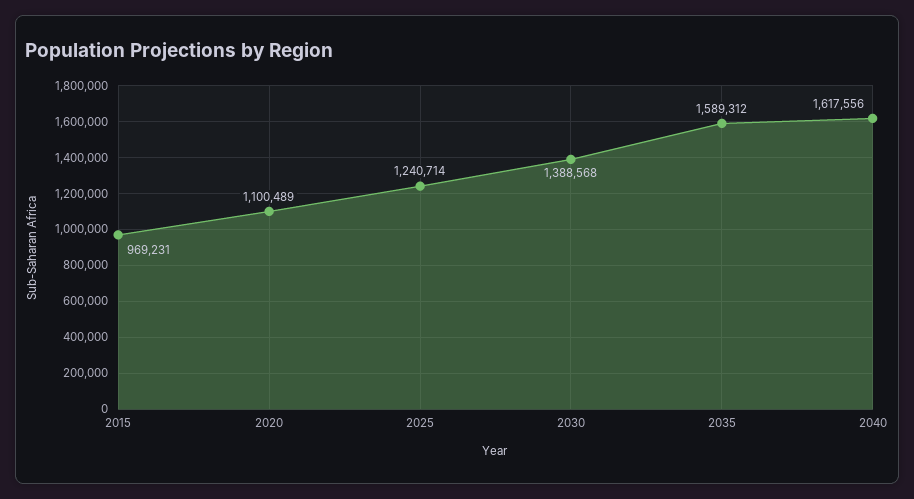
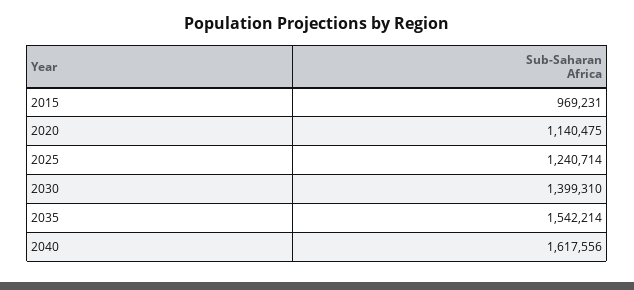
  {
    "2015": 969231,
-   "2020": 1100489,
+   "2020": 1140475,
    "2025": 1240714,
-   "2030": 1388568,
+   "2030": 1399310,
-   "2035": 1589312,
+   "2035": 1542214,
    "2040": 1617556
  }

